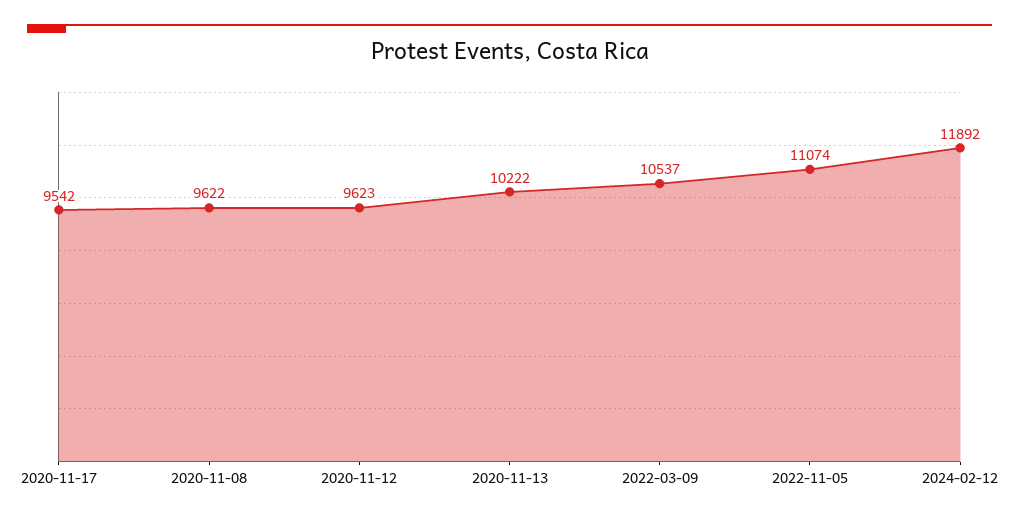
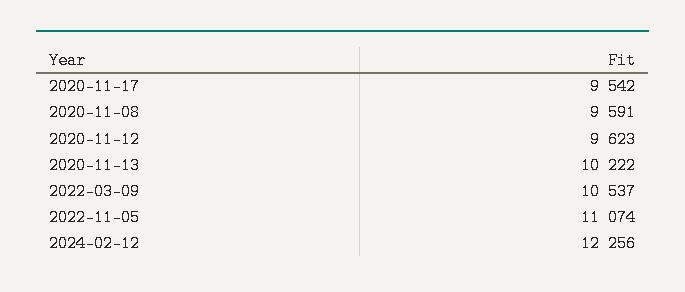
  {
    "2020-11-17": 9542,
-   "2020-11-08": 9622,
+   "2020-11-08": 9591,
    "2020-11-12": 9623,
    "2020-11-13": 10222,
    "2022-03-09": 10537,
    "2022-11-05": 11074,
-   "2024-02-12": 11892
+   "2024-02-12": 12256
  }

